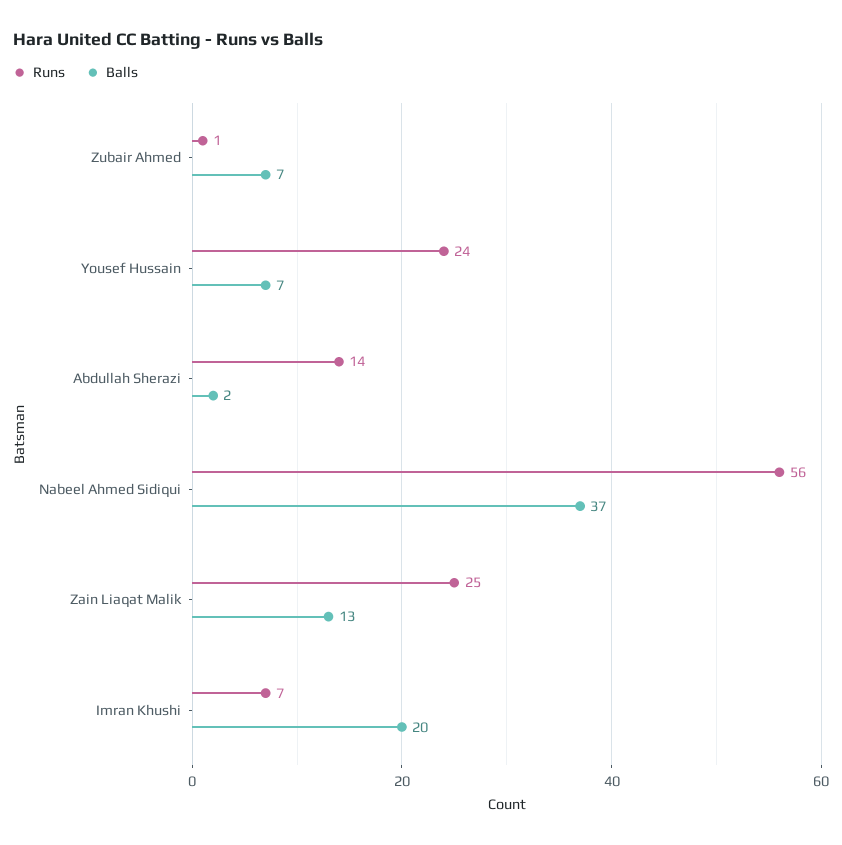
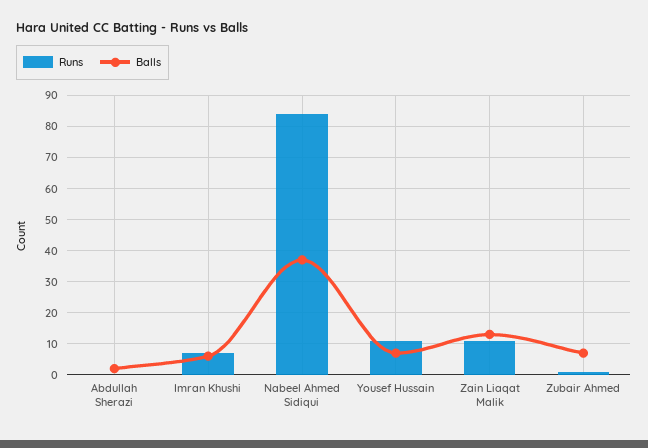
  {
    "Runs": {
      "Zubair Ahmed": 1,
-     "Yousef Hussain": 24,
+     "Yousef Hussain": 10,
-     "Abdullah Sherazi": 14,
+     "Abdullah Sherazi": 0,
-     "Nabeel Ahmed Sidiqui": 56,
+     "Nabeel Ahmed Sidiqui": 85,
-     "Zain Liaqat Malik": 25,
+     "Zain Liaqat Malik": 10,
      "Imran Khushi": 7
    },
    "Balls": {
      "Zubair Ahmed": 7,
      "Yousef Hussain": 7,
      "Abdullah Sherazi": 2,
      "Nabeel Ahmed Sidiqui": 37,
      "Zain Liaqat Malik": 13,
-     "Imran Khushi": 20
+     "Imran Khushi": 5
    }
  }

